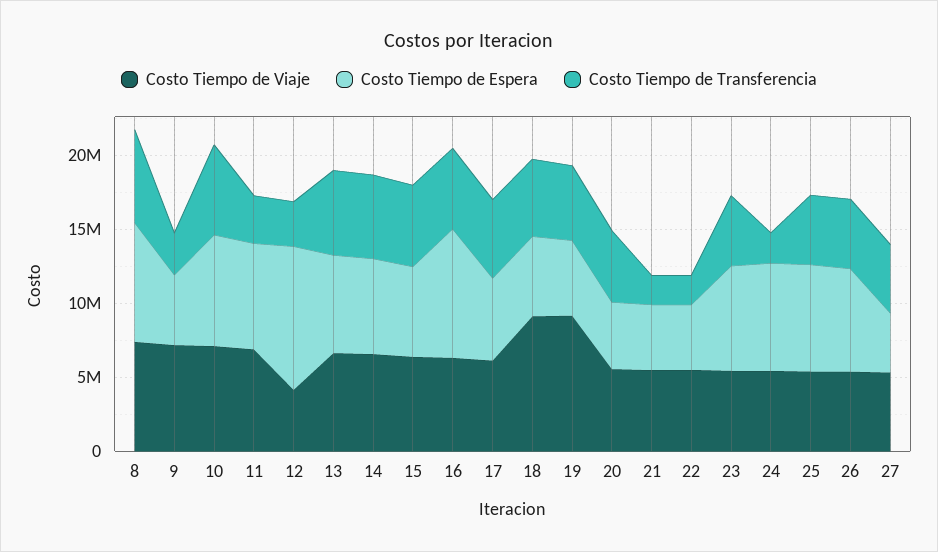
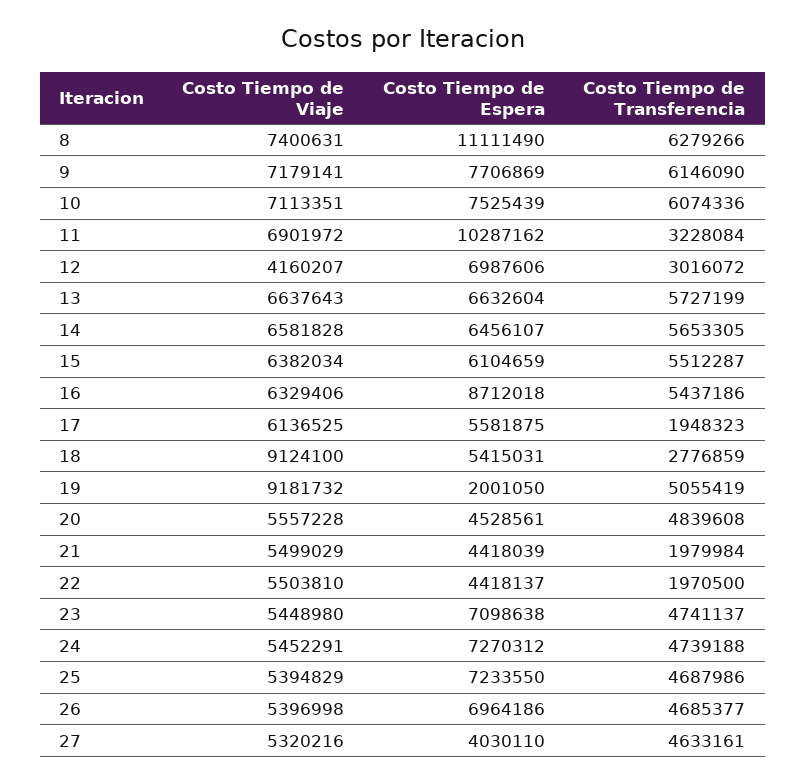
  {
    "Costo Tiempo de Viaje": {
      "8": 7400631,
      "9": 7179141,
      "10": 7113351,
      "11": 6901972,
      "12": 4160207,
      "13": 6637643,
      "14": 6581828,
      "15": 6382034,
      "16": 6329406,
      "17": 6136525,
      "18": 9124100,
      "19": 9181732,
      "20": 5557228,
      "21": 5499029,
      "22": 5503810,
      "23": 5448980,
      "24": 5452291,
      "25": 5394829,
      "26": 5396998,
      "27": 5320216
    },
    "Costo Tiempo de Espera": {
-     "8": 8000000,
+     "8": 11111490,
-     "9": 5000000,
+     "9": 7706869,
      "10": 7525439,
-     "11": 7000000,
+     "11": 10287162,
-     "12": 10000000,
+     "12": 6987606,
      "13": 6632604,
      "14": 6456107,
      "15": 6104659,
      "16": 8712018,
      "17": 5581875,
      "18": 5415031,
-     "19": 5000000,
+     "19": 2001050,
      "20": 4528561,
      "21": 4418039,
      "22": 4418137,
      "23": 7098638,
      "24": 7270312,
      "25": 7233550,
      "26": 6964186,
      "27": 4030110
    },
    "Costo Tiempo de Transferencia": {
      "8": 6279266,
-     "9": 3000000,
+     "9": 6146090,
      "10": 6074336,
      "11": 3228084,
      "12": 3016072,
      "13": 5727199,
      "14": 5653305,
      "15": 5512287,
      "16": 5437186,
-     "17": 5000000,
+     "17": 1948323,
-     "18": 5000000,
+     "18": 2776859,
      "19": 5055419,
      "20": 4839608,
      "21": 1979984,
      "22": 1970500,
      "23": 4741137,
-     "24": 2000000,
+     "24": 4739188,
      "25": 4687986,
      "26": 4685377,
      "27": 4633161
    }
  }

